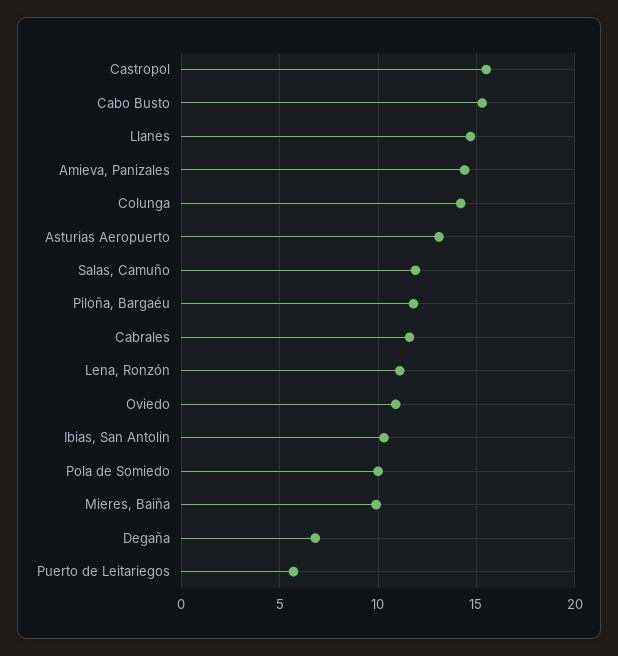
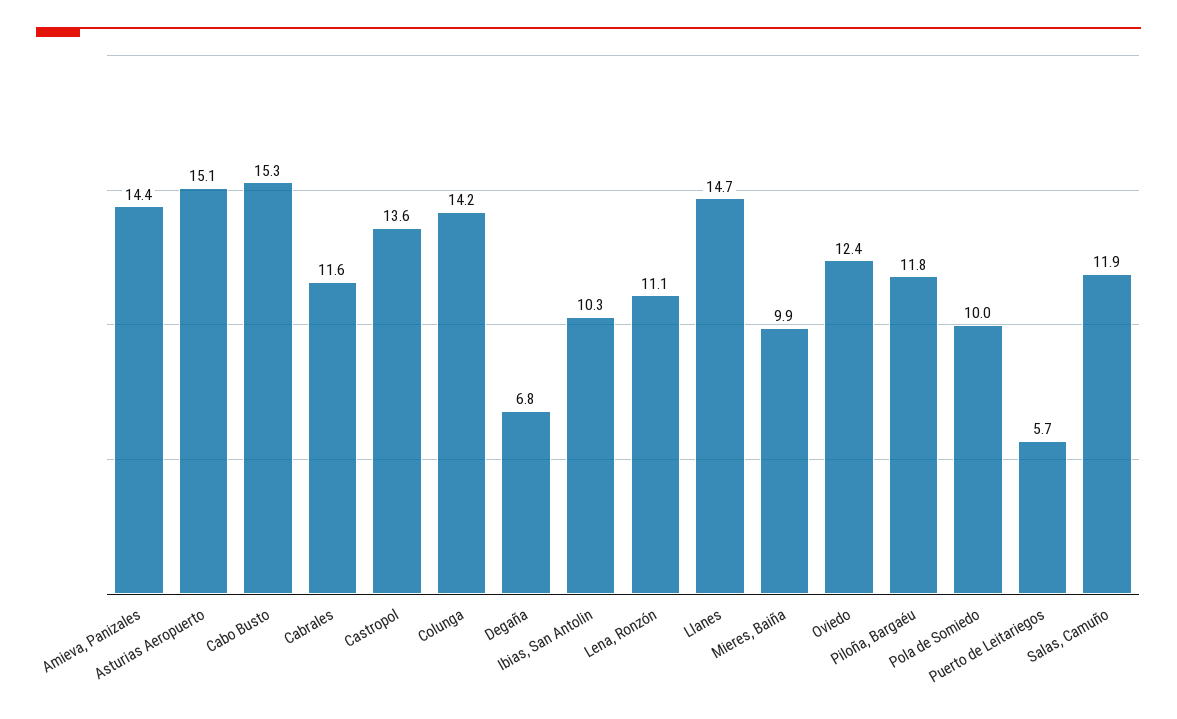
  {
-   "Castropol": 15.5,
+   "Castropol": 13.6,
    "Cabo Busto": 15.3,
    "Llanes": 14.7,
    "Amieva, Panizales": 14.4,
    "Colunga": 14.2,
-   "Asturias Aeropuerto": 13,
+   "Asturias Aeropuerto": 15.1,
    "Salas, Camuño": 11.9,
    "Piloña, Bargaéu": 11.8,
    "Cabrales": 11.6,
    "Lena, Ronzón": 11.1,
-   "Oviedo": 11,
+   "Oviedo": 12.4,
    "Ibias, San Antolin": 10.3,
    "Pola de Somiedo": 10,
    "Mieres, Baiña": 9.9,
    "Degaña": 6.8,
    "Puerto de Leitariegos": 5.7
  }

